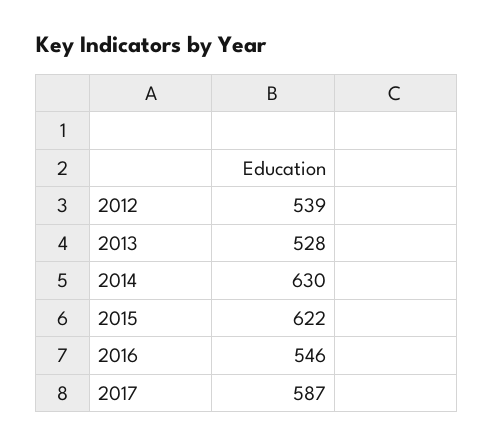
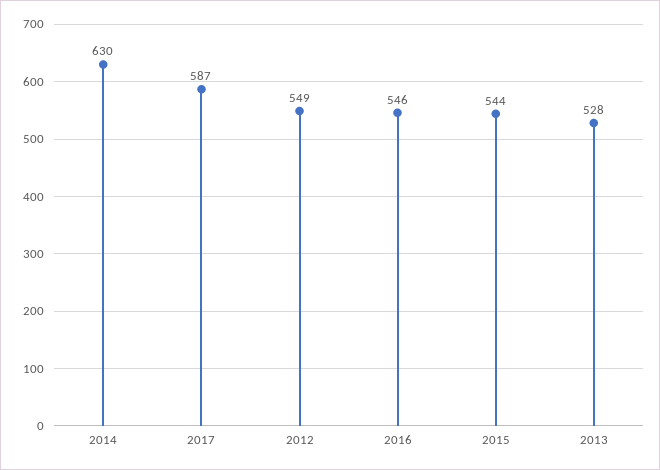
  {
-   "2012": 539,
+   "2012": 549,
    "2013": 528,
    "2014": 630,
-   "2015": 622,
+   "2015": 544,
    "2016": 546,
    "2017": 587
  }

